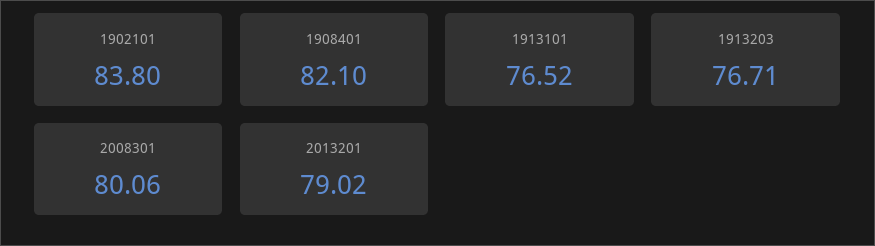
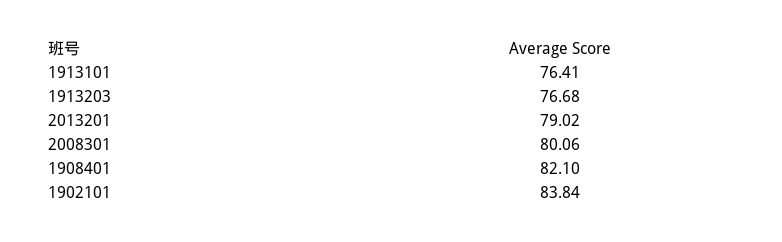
  {
-   "1902101": 83.8,
+   "1902101": 83.84,
    "1908401": 82.1,
-   "1913101": 76.52,
+   "1913101": 76.41,
-   "1913203": 76.71,
+   "1913203": 76.68,
    "2008301": 80.06,
    "2013201": 79.02
  }

